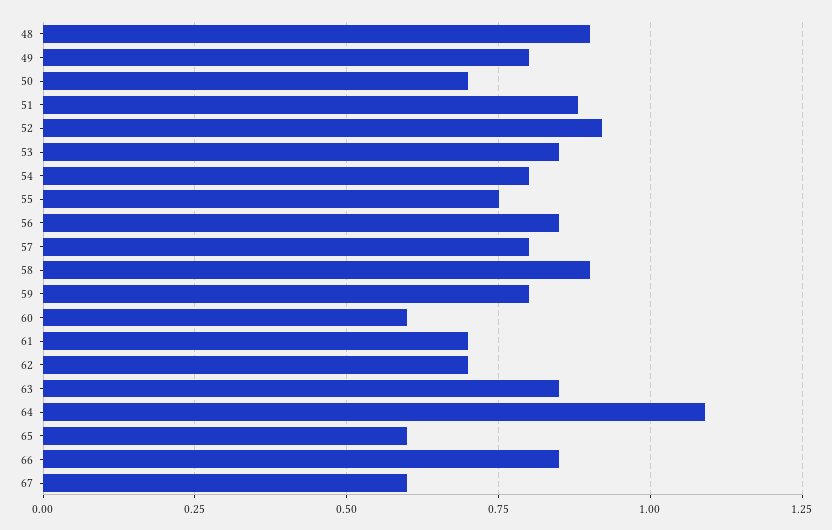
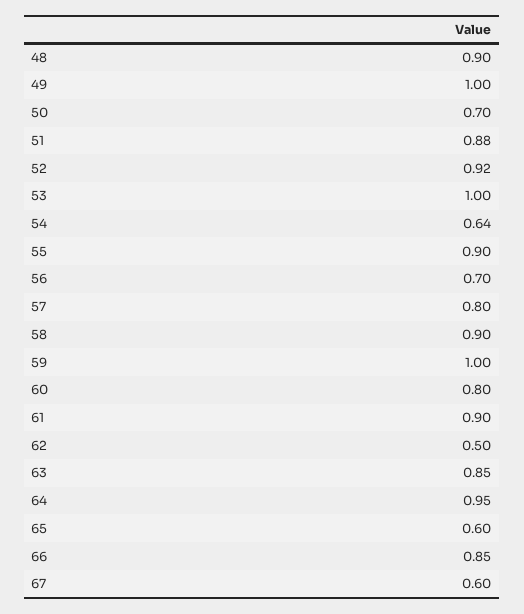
  {
    "48": 0.9,
-   "49": 0.8,
+   "49": 1,
    "50": 0.7,
    "51": 0.88,
    "52": 0.92,
-   "53": 0.85,
+   "53": 1,
-   "54": 0.8,
+   "54": 0.64,
-   "55": 0.75,
+   "55": 0.9,
-   "56": 0.85,
+   "56": 0.7,
    "57": 0.8,
    "58": 0.9,
-   "59": 0.8,
+   "59": 1,
-   "60": 0.6,
+   "60": 0.8,
-   "61": 0.7,
+   "61": 0.9,
-   "62": 0.7,
+   "62": 0.5,
    "63": 0.85,
-   "64": 1.1,
+   "64": 0.95,
    "65": 0.6,
    "66": 0.85,
    "67": 0.6
  }

